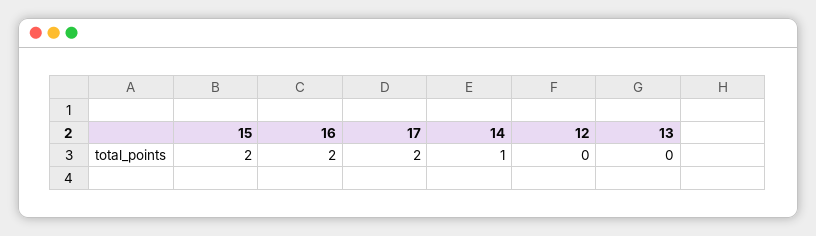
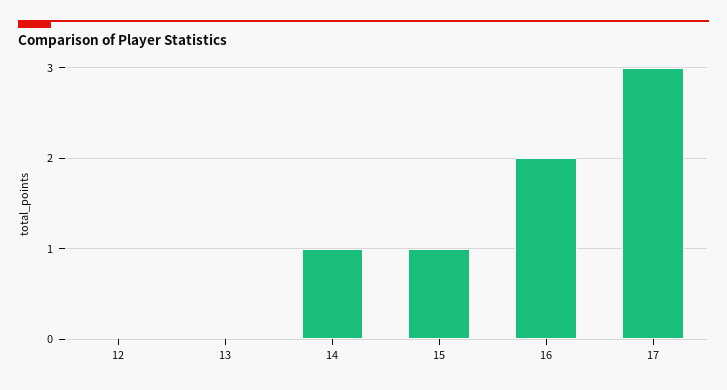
  {
-   "15": 2,
+   "15": 1,
    "16": 2,
-   "17": 2,
+   "17": 3,
    "14": 1,
    "12": 0,
    "13": 0
  }

